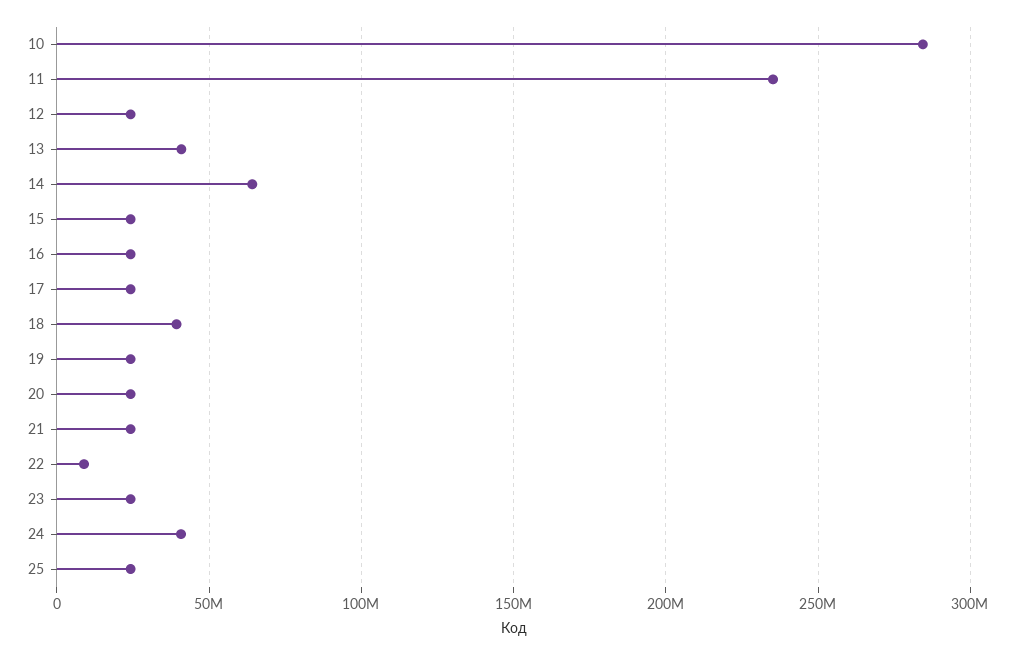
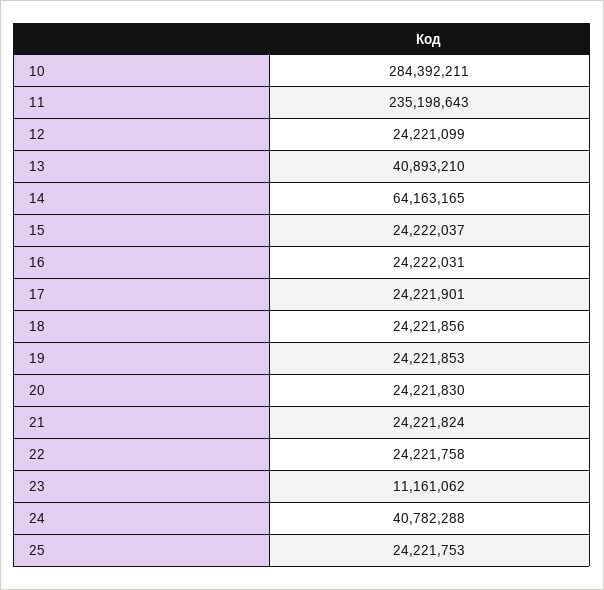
  {
    "10": 284392211,
    "11": 235198643,
    "12": 24221099,
    "13": 40893210,
    "14": 64163165,
    "15": 24222037,
    "16": 24222031,
    "17": 24221901,
-   "18": 40000000,
+   "18": 24221856,
    "19": 24221853,
    "20": 24221830,
    "21": 24221824,
-   "22": 10000000,
+   "22": 24221758,
-   "23": 25000000,
+   "23": 11161062,
    "24": 40782288,
    "25": 24221753
  }

